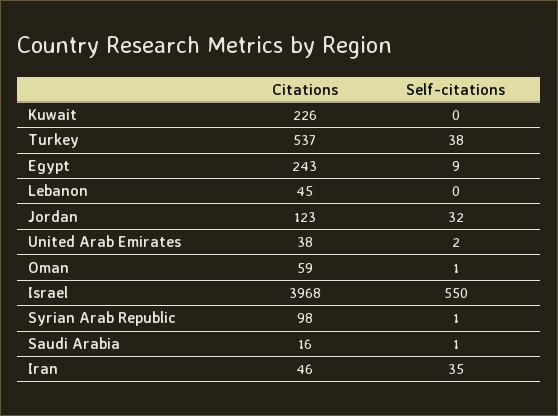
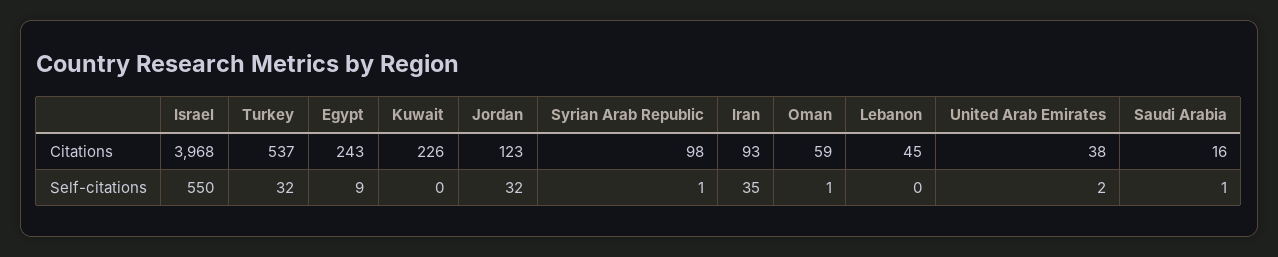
  {
    "Citations": {
      "Kuwait": 226,
      "Turkey": 537,
      "Egypt": 243,
      "Lebanon": 45,
      "Jordan": 123,
      "United Arab Emirates": 38,
      "Oman": 59,
      "Israel": 3968,
      "Syrian Arab Republic": 98,
      "Saudi Arabia": 16,
-     "Iran": 46
+     "Iran": 93
    },
    "Self-citations": {
      "Kuwait": 0,
-     "Turkey": 38,
+     "Turkey": 32,
      "Egypt": 9,
      "Lebanon": 0,
      "Jordan": 32,
      "United Arab Emirates": 2,
      "Oman": 1,
      "Israel": 550,
      "Syrian Arab Republic": 1,
      "Saudi Arabia": 1,
      "Iran": 35
    }
  }

